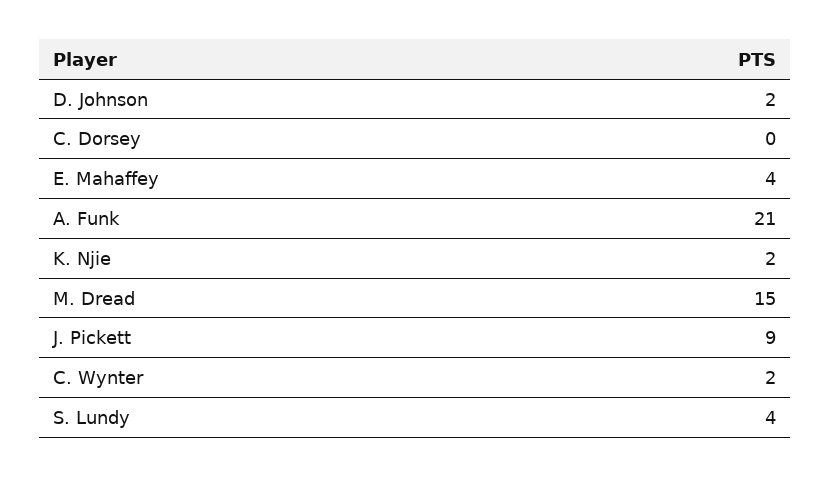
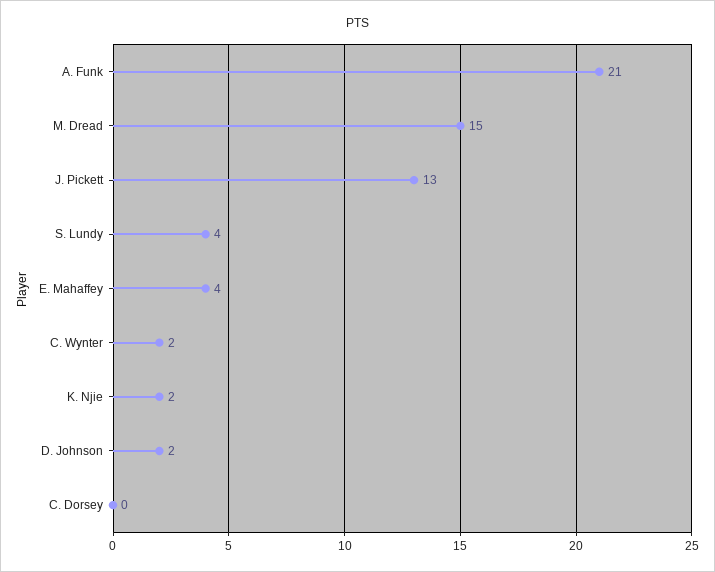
  {
    "D. Johnson": 2,
    "C. Dorsey": 0,
    "E. Mahaffey": 4,
    "A. Funk": 21,
    "K. Njie": 2,
    "M. Dread": 15,
-   "J. Pickett": 9,
+   "J. Pickett": 13,
    "C. Wynter": 2,
    "S. Lundy": 4
  }

